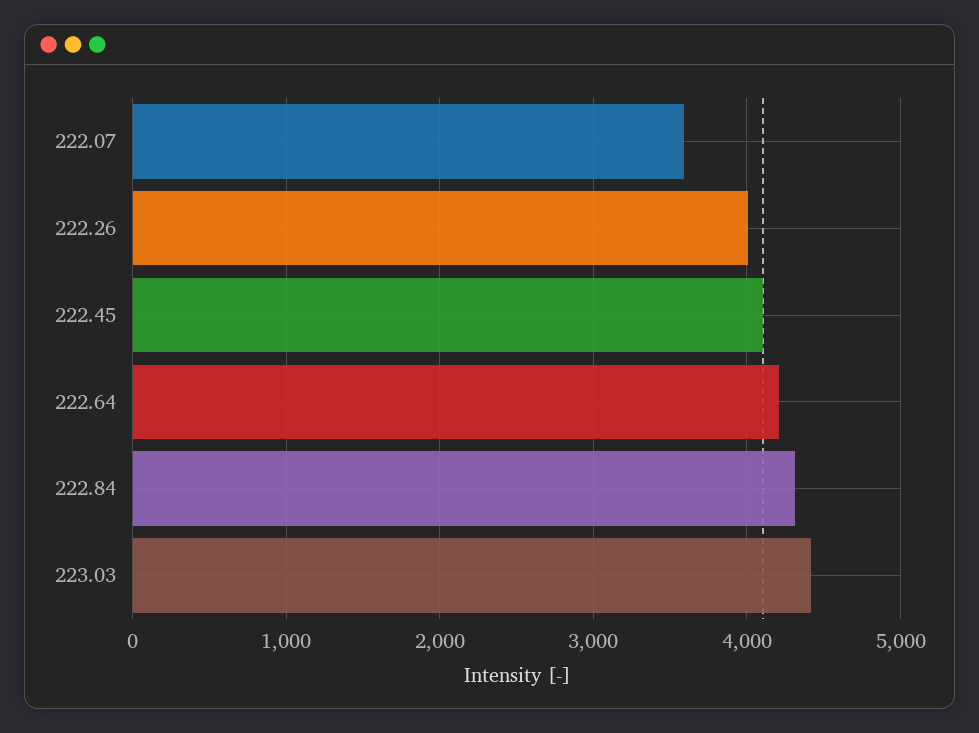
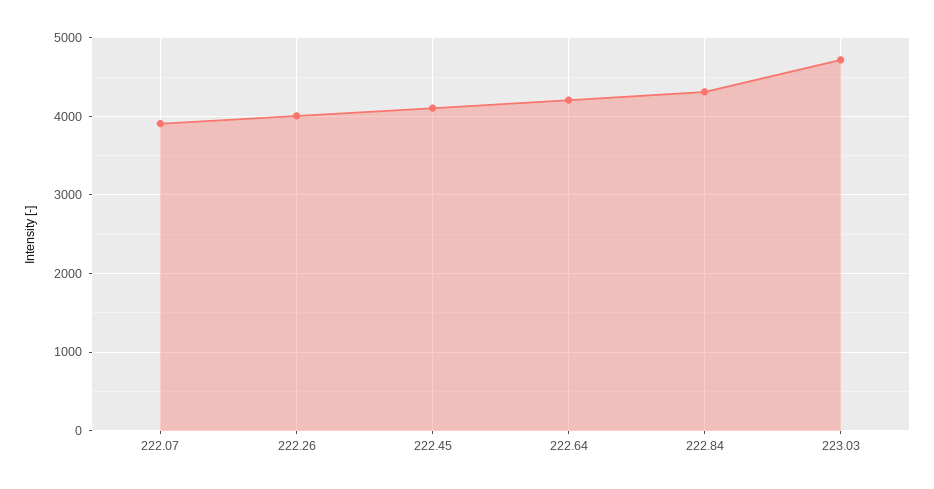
  {
-   "222.07": 3600,
+   "222.07": 3900,
    "222.26": 4000,
    "222.45": 4100,
    "222.64": 4200,
    "222.84": 4300,
-   "223.03": 4400
+   "223.03": 4700
  }

